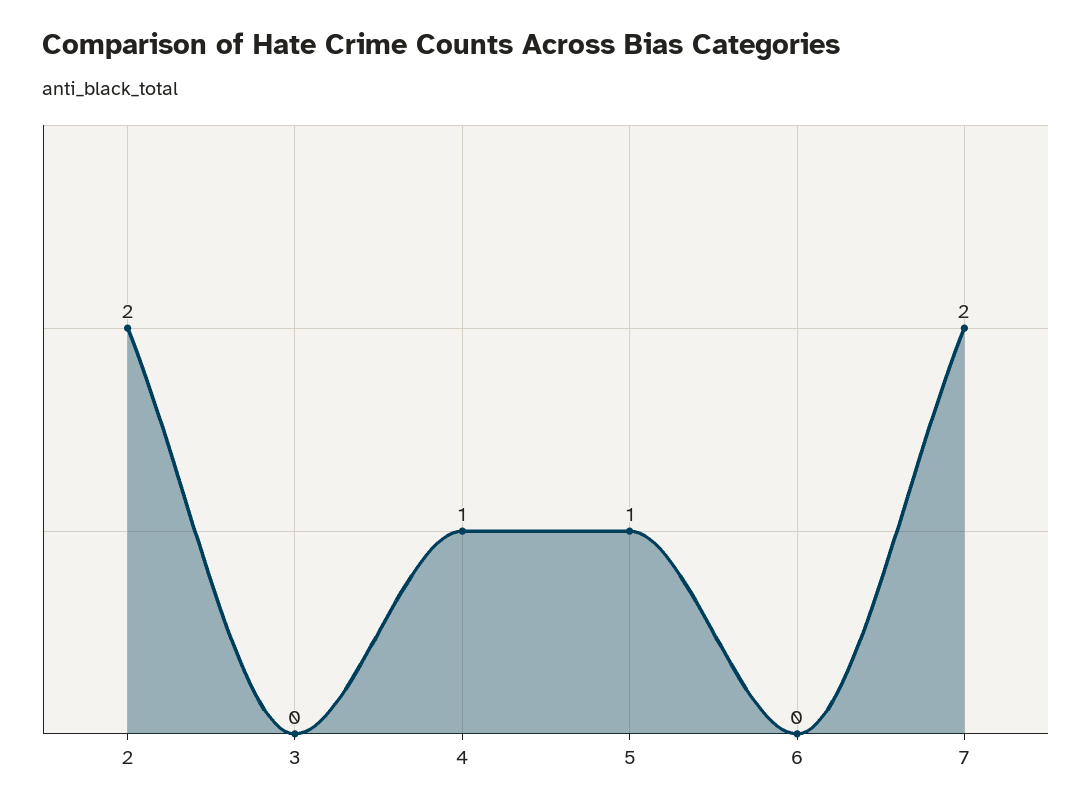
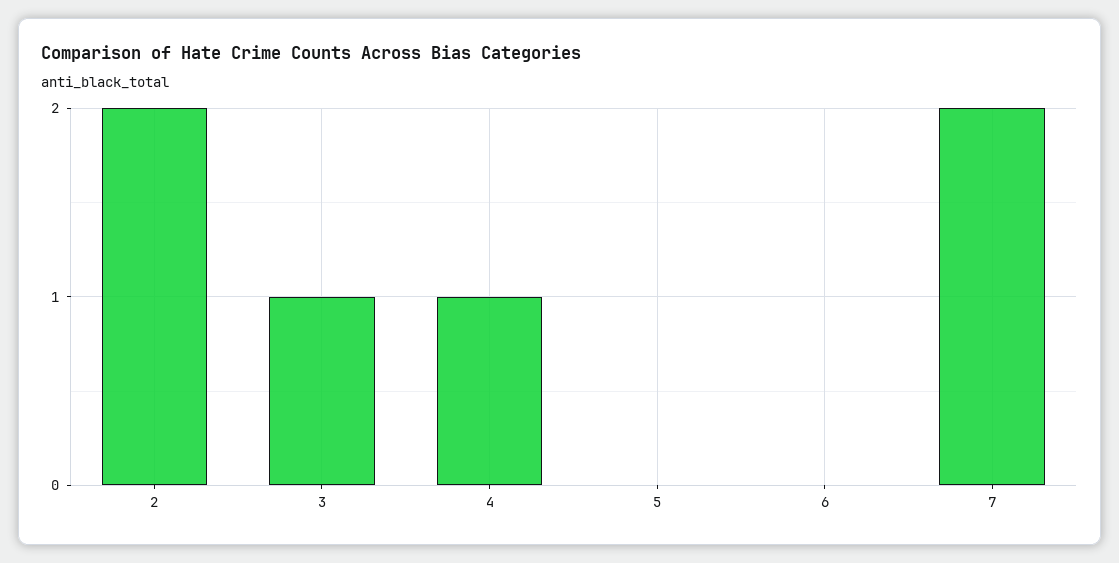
  {
    "2": 2,
-   "3": 0,
+   "3": 1,
    "4": 1,
-   "5": 1,
+   "5": 0,
    "6": 0,
    "7": 2
  }

